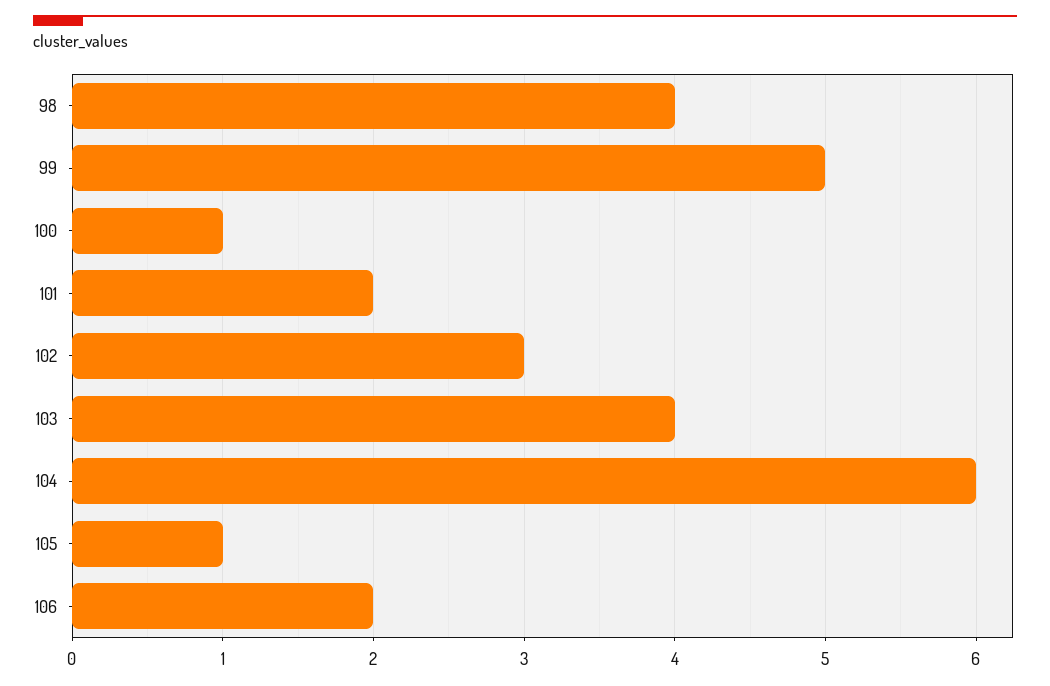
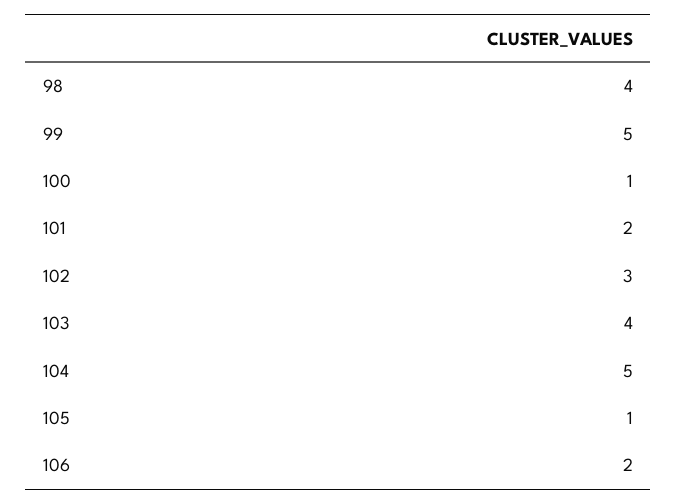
  {
    "98": 4,
    "99": 5,
    "100": 1,
    "101": 2,
    "102": 3,
    "103": 4,
-   "104": 6,
+   "104": 5,
    "105": 1,
    "106": 2
  }

